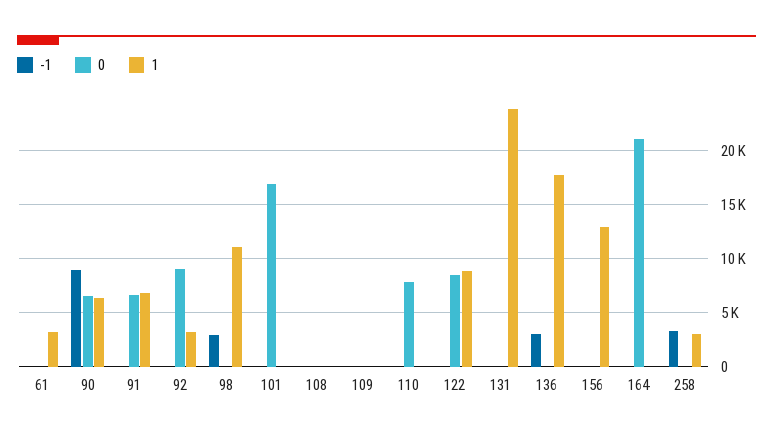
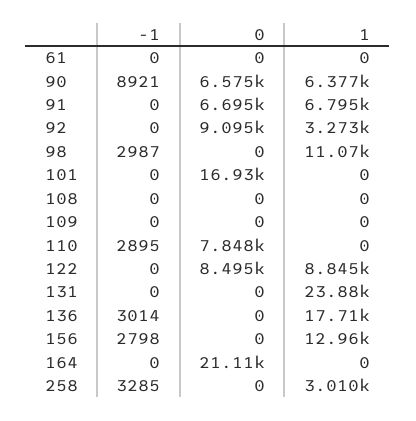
  {
    "-1": {
      "61": 0,
      "90": 8921,
      "91": 0,
      "92": 0,
      "98": 2987,
      "101": 0,
      "108": 0,
      "109": 0,
-     "110": 0,
+     "110": 2895,
      "122": 0,
      "131": 0,
      "136": 3014,
-     "156": 0,
+     "156": 2798,
      "164": 0,
      "258": 3285
    },
    "0": {
      "61": 0,
      "90": 6575,
      "91": 6695,
      "92": 9095,
      "98": 0,
      "101": 16930,
      "108": 0,
      "109": 0,
      "110": 7848,
      "122": 8495,
      "131": 0,
      "136": 0,
      "156": 0,
      "164": 21110,
      "258": 0
    },
    "1": {
-     "61": 3000,
+     "61": 0,
      "90": 6377,
      "91": 6795,
      "92": 3273,
      "98": 11070,
      "101": 0,
      "108": 0,
      "109": 0,
      "110": 0,
      "122": 8845,
      "131": 23880,
      "136": 17710,
      "156": 12960,
      "164": 0,
      "258": 3010
    }
  }

